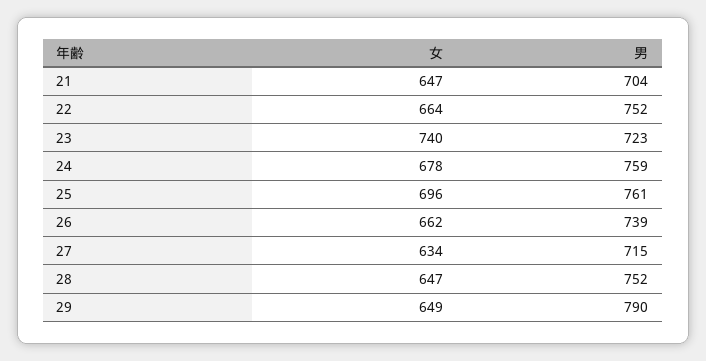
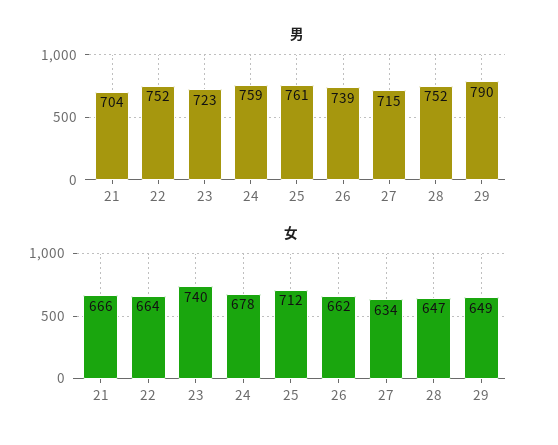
  {
    "女": {
-     "21": 647,
+     "21": 666,
      "22": 664,
      "23": 740,
      "24": 678,
-     "25": 696,
+     "25": 712,
      "26": 662,
      "27": 634,
      "28": 647,
      "29": 649
    },
    "男": {
      "21": 704,
      "22": 752,
      "23": 723,
      "24": 759,
      "25": 761,
      "26": 739,
      "27": 715,
      "28": 752,
      "29": 790
    }
  }

